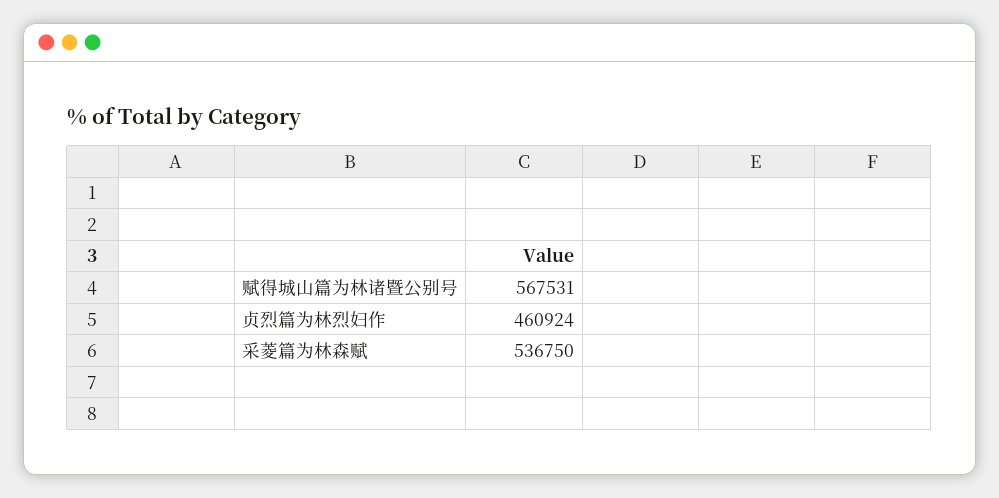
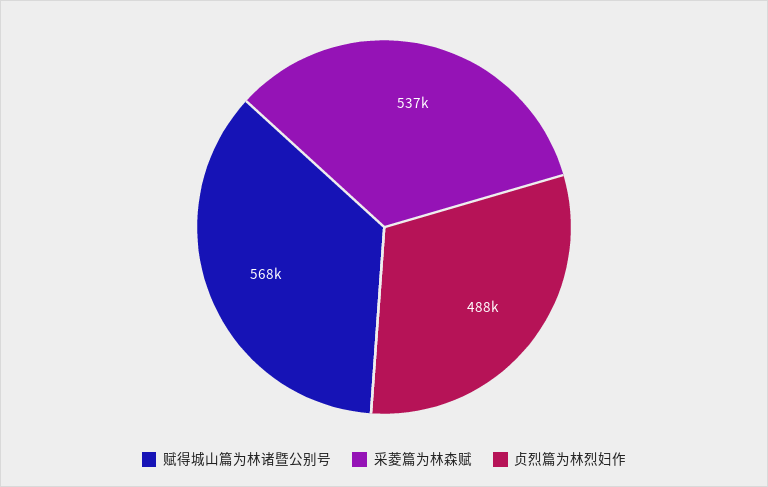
  {
    "赋得城山篇为林诸暨公别号": 567531,
-   "贞烈篇为林烈妇作": 460924,
+   "贞烈篇为林烈妇作": 488000,
    "采菱篇为林森赋": 536750
  }

